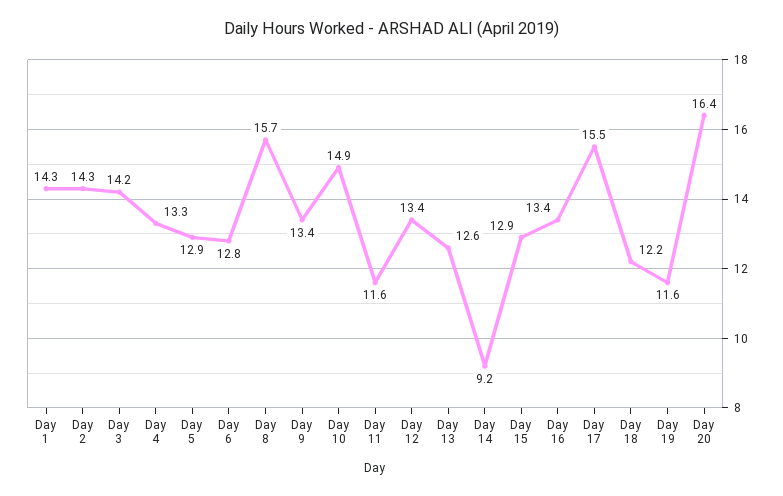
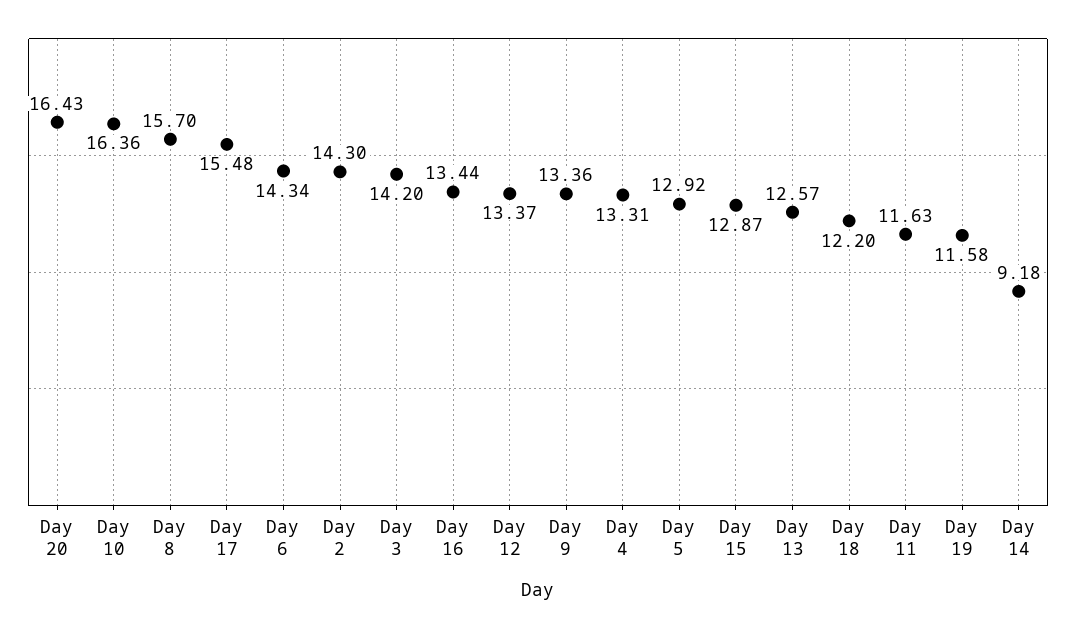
  {
-   "Day 1": 14.3,
    "Day 2": 14.3,
    "Day 3": 14.2,
    "Day 4": 13.31,
    "Day 5": 12.92,
-   "Day 6": 12.8,
+   "Day 6": 14.34,
    "Day 8": 15.7,
    "Day 9": 13.36,
-   "Day 10": 14.9,
+   "Day 10": 16.36,
    "Day 11": 11.63,
    "Day 12": 13.37,
    "Day 13": 12.57,
    "Day 14": 9.18,
    "Day 15": 12.87,
    "Day 16": 13.44,
    "Day 17": 15.48,
    "Day 18": 12.2,
    "Day 19": 11.58,
    "Day 20": 16.43
  }

